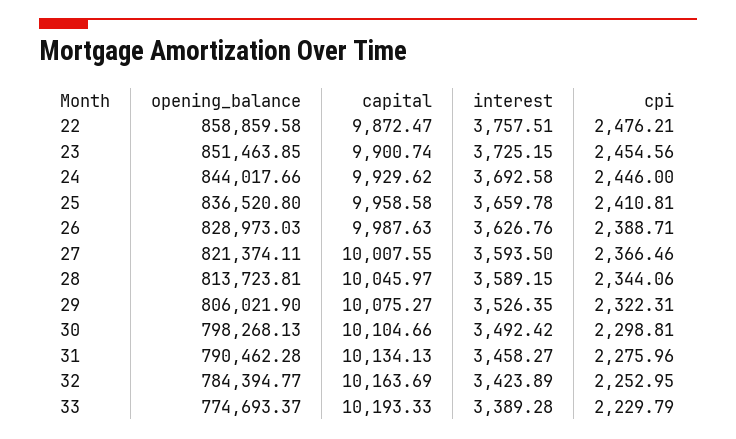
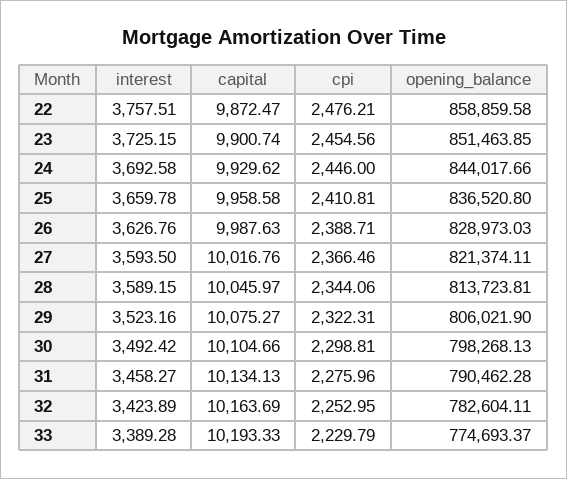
  {
    "opening_balance": {
      "22": 858859.58,
      "23": 851463.85,
      "24": 844017.66,
      "25": 836520.8,
      "26": 828973.03,
      "27": 821374.11,
      "28": 813723.81,
      "29": 806021.9,
      "30": 798268.13,
      "31": 790462.28,
-     "32": 784394.77,
+     "32": 782604.11,
      "33": 774693.37
    },
    "capital": {
      "22": 9872.47,
      "23": 9900.74,
      "24": 9929.62,
      "25": 9958.58,
      "26": 9987.63,
-     "27": 10007.55,
+     "27": 10016.76,
      "28": 10045.97,
      "29": 10075.27,
      "30": 10104.66,
      "31": 10134.13,
      "32": 10163.69,
      "33": 10193.33
    },
    "interest": {
      "22": 3757.51,
      "23": 3725.15,
      "24": 3692.58,
      "25": 3659.78,
      "26": 3626.76,
      "27": 3593.5,
      "28": 3589.15,
-     "29": 3526.35,
+     "29": 3523.16,
      "30": 3492.42,
      "31": 3458.27,
      "32": 3423.89,
      "33": 3389.28
    },
    "cpi": {
      "22": 2476.21,
      "23": 2454.56,
      "24": 2446,
      "25": 2410.81,
      "26": 2388.71,
      "27": 2366.46,
      "28": 2344.06,
      "29": 2322.31,
      "30": 2298.81,
      "31": 2275.96,
      "32": 2252.95,
      "33": 2229.79
    }
  }

